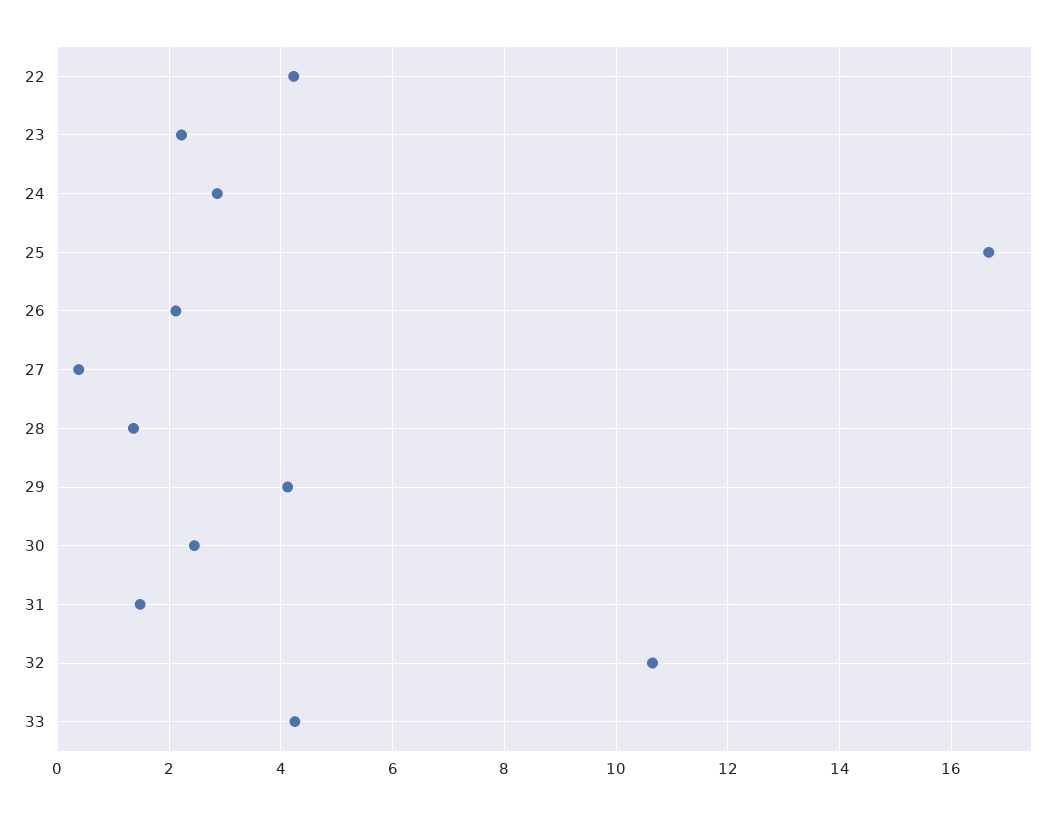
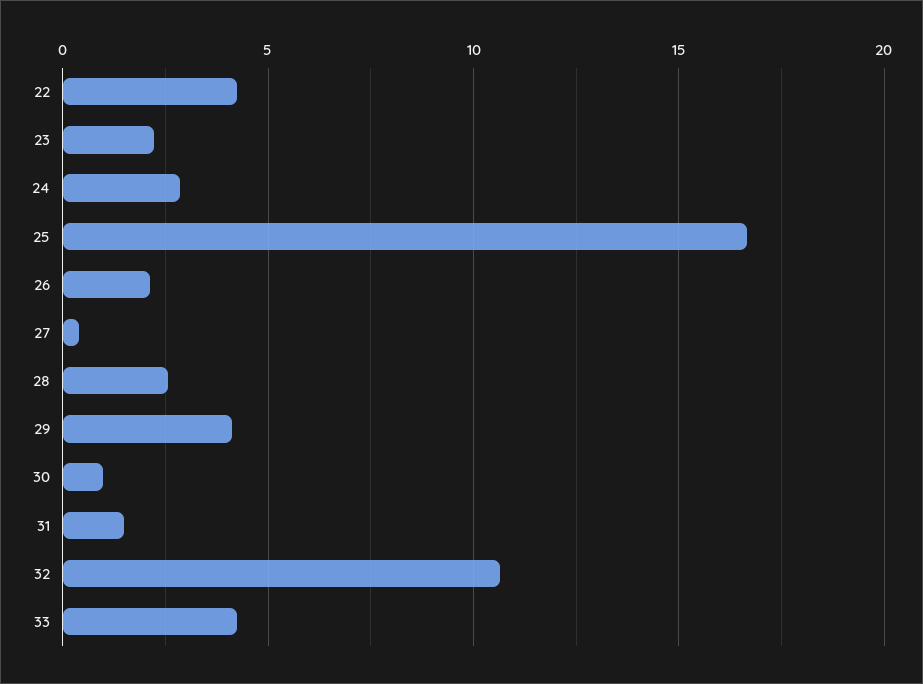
  {
    "22": 4.2,
    "23": 2.2,
    "24": 2.8,
    "25": 16.6,
    "26": 2.2,
    "27": 0.4,
-   "28": 1.4,
+   "28": 2.5,
    "29": 4.2,
-   "30": 2.4,
+   "30": 1,
    "31": 1.4,
    "32": 10.6,
    "33": 4.2
  }

